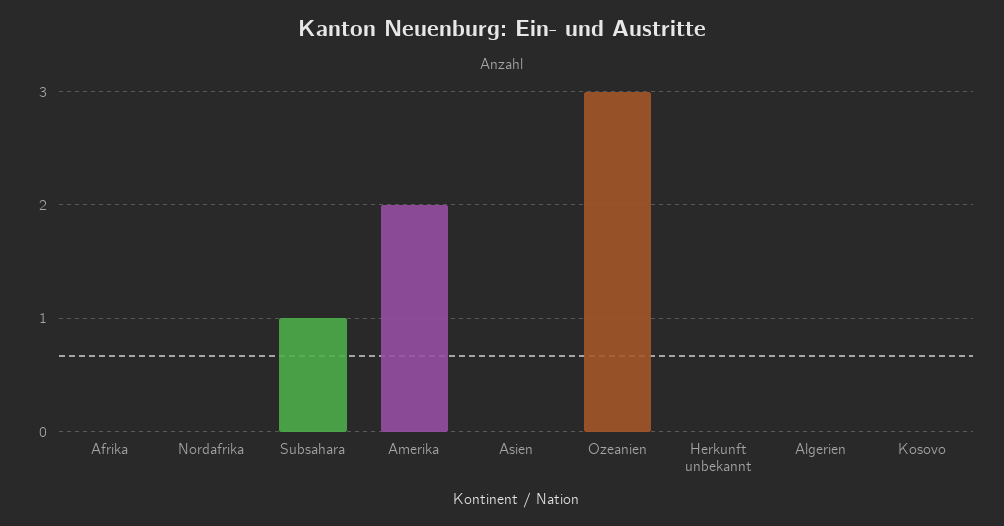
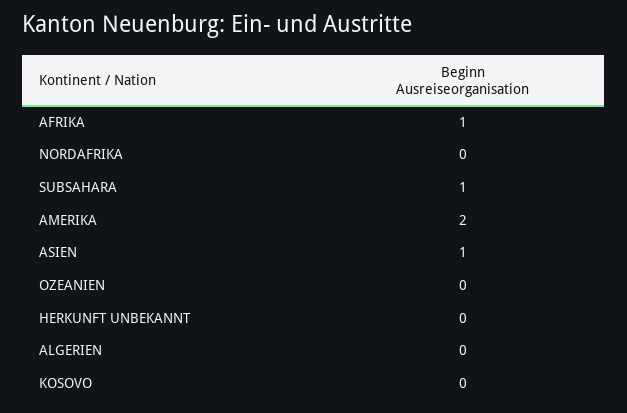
  {
-   "Afrika": 0,
+   "Afrika": 1,
    "Nordafrika": 0,
    "Subsahara": 1,
    "Amerika": 2,
-   "Asien": 0,
+   "Asien": 1,
-   "Ozeanien": 3,
+   "Ozeanien": 0,
    "Herkunft unbekannt": 0,
    "Algerien": 0,
    "Kosovo": 0
  }

